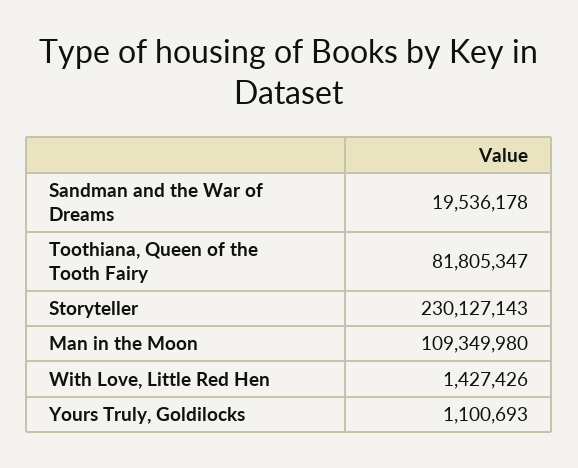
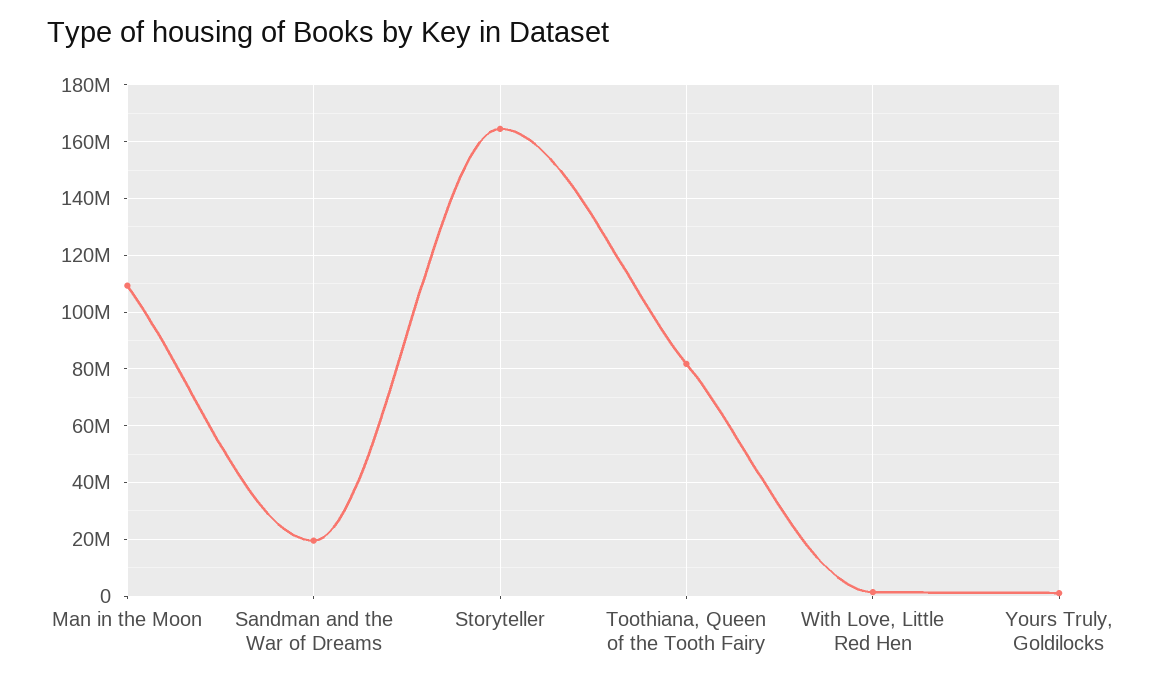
  {
    "Sandman and the War of Dreams": 19536178,
    "Toothiana, Queen of the Tooth Fairy": 81805347,
-   "Storyteller": 230127143,
+   "Storyteller": 165000000,
    "Man in the Moon": 109349980,
    "With Love, Little Red Hen": 1427426,
    "Yours Truly, Goldilocks": 1100693
  }

